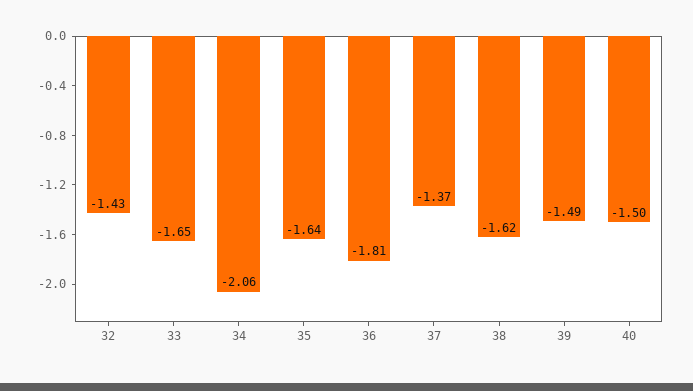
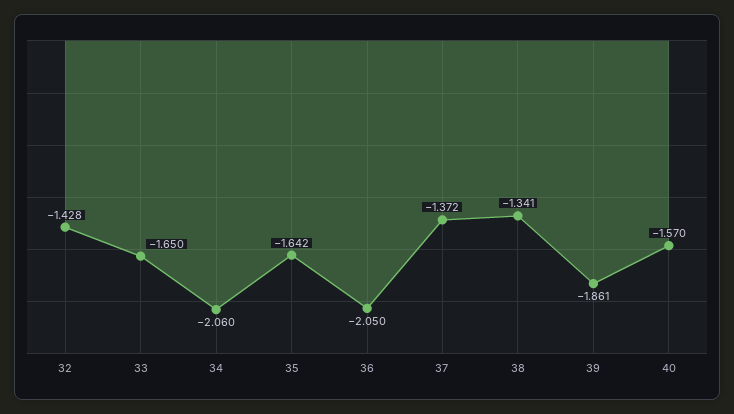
  {
    "32": -1.428,
    "33": -1.65,
    "34": -2.06,
    "35": -1.642,
-   "36": -1.81,
+   "36": -2.05,
    "37": -1.372,
-   "38": -1.62,
+   "38": -1.341,
-   "39": -1.49,
+   "39": -1.861,
-   "40": -1.5
+   "40": -1.57
  }

